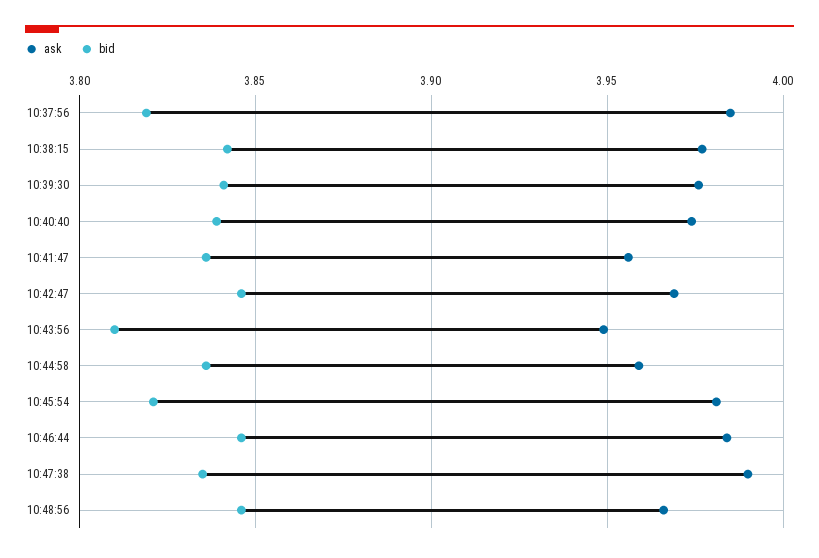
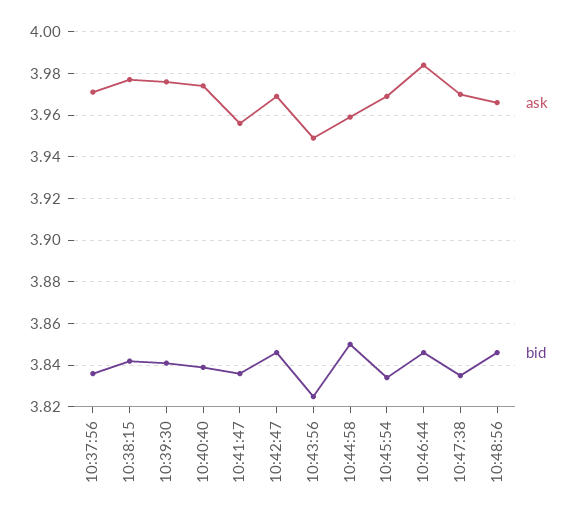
  {
    "ask": {
-     "10:37:56": 3.985,
+     "10:37:56": 3.97,
      "10:38:15": 3.975,
      "10:39:30": 3.975,
      "10:40:40": 3.975,
      "10:41:47": 3.955,
      "10:42:47": 3.97,
      "10:43:56": 3.95,
      "10:44:58": 3.96,
-     "10:45:54": 3.98,
+     "10:45:54": 3.97,
      "10:46:44": 3.985,
-     "10:47:38": 3.99,
+     "10:47:38": 3.97,
      "10:48:56": 3.965
    },
    "bid": {
-     "10:37:56": 3.82,
+     "10:37:56": 3.835,
      "10:38:15": 3.84,
      "10:39:30": 3.84,
      "10:40:40": 3.84,
      "10:41:47": 3.835,
      "10:42:47": 3.845,
-     "10:43:56": 3.81,
+     "10:43:56": 3.825,
-     "10:44:58": 3.835,
+     "10:44:58": 3.85,
-     "10:45:54": 3.82,
+     "10:45:54": 3.835,
      "10:46:44": 3.845,
      "10:47:38": 3.835,
      "10:48:56": 3.845
    }
  }

